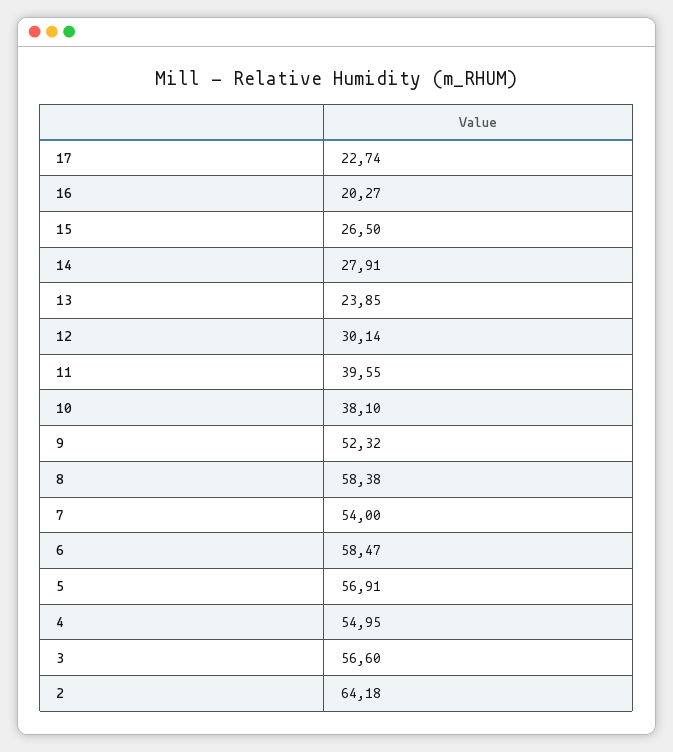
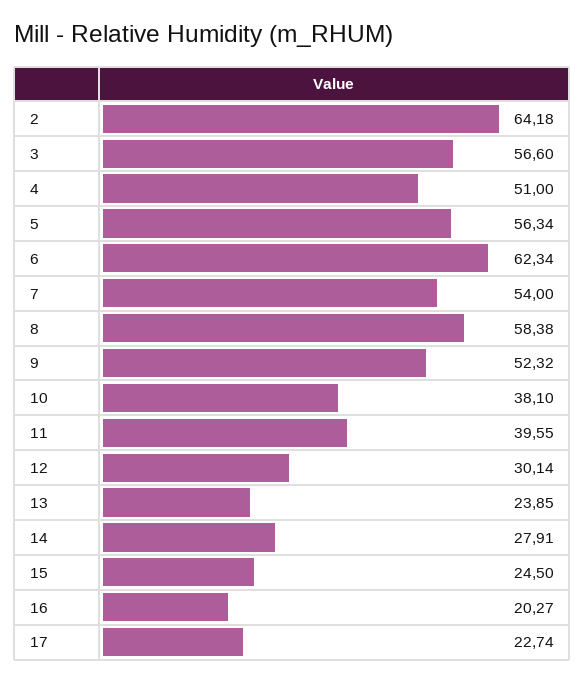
  {
    "17": 22.74,
    "16": 20.27,
-   "15": 26.5,
+   "15": 24.5,
    "14": 27.91,
    "13": 23.85,
    "12": 30.14,
    "11": 39.55,
    "10": 38.1,
    "9": 52.32,
    "8": 58.38,
    "7": 54,
-   "6": 58.47,
+   "6": 62.34,
-   "5": 56.91,
+   "5": 56.34,
-   "4": 54.95,
+   "4": 51,
    "3": 56.6,
    "2": 64.18
  }

